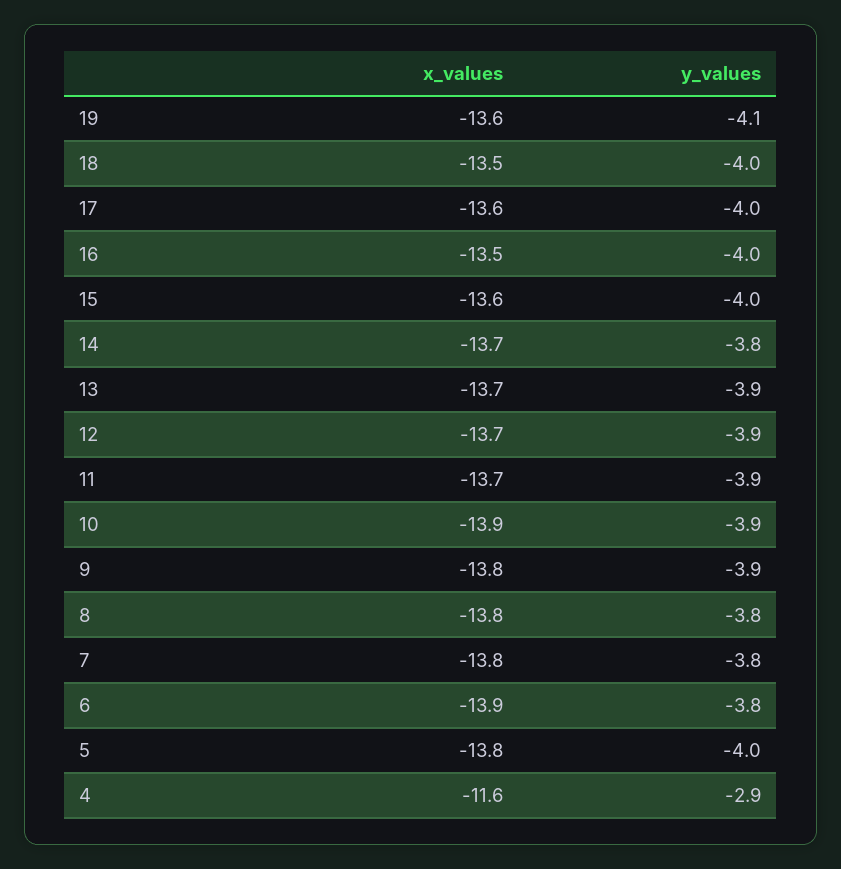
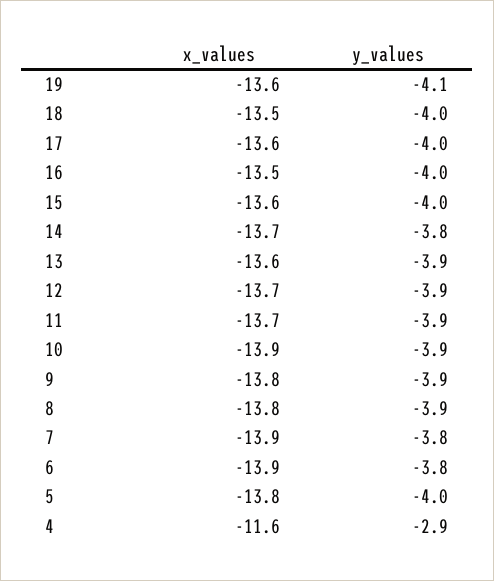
  {
    "x_values": {
      "19": -13.6,
      "18": -13.5,
      "17": -13.6,
      "16": -13.5,
      "15": -13.6,
      "14": -13.7,
-     "13": -13.7,
+     "13": -13.6,
      "12": -13.7,
      "11": -13.7,
      "10": -13.9,
      "9": -13.8,
      "8": -13.8,
-     "7": -13.8,
+     "7": -13.9,
      "6": -13.9,
      "5": -13.8,
      "4": -11.6
    },
    "y_values": {
      "19": -4.1,
      "18": -4,
      "17": -4,
      "16": -4,
      "15": -4,
      "14": -3.8,
      "13": -3.9,
      "12": -3.9,
      "11": -3.9,
      "10": -3.9,
      "9": -3.9,
-     "8": -3.8,
+     "8": -3.9,
      "7": -3.8,
      "6": -3.8,
      "5": -4,
      "4": -2.9
    }
  }

